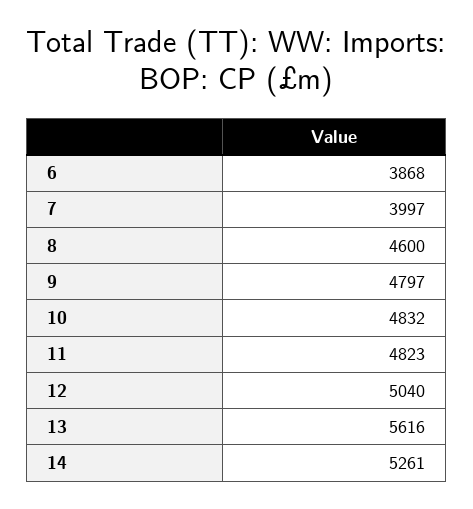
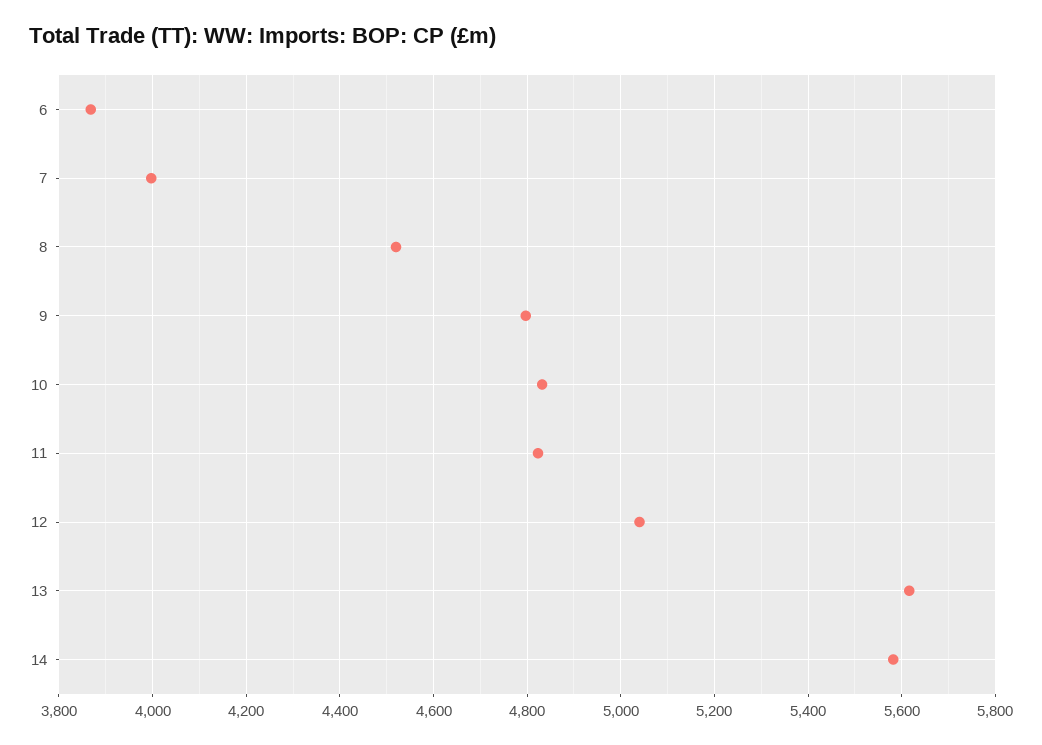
  {
    "6": 3868,
    "7": 3997,
-   "8": 4600,
+   "8": 4520,
    "9": 4797,
    "10": 4832,
    "11": 4823,
    "12": 5040,
    "13": 5616,
-   "14": 5261
+   "14": 5580
  }

